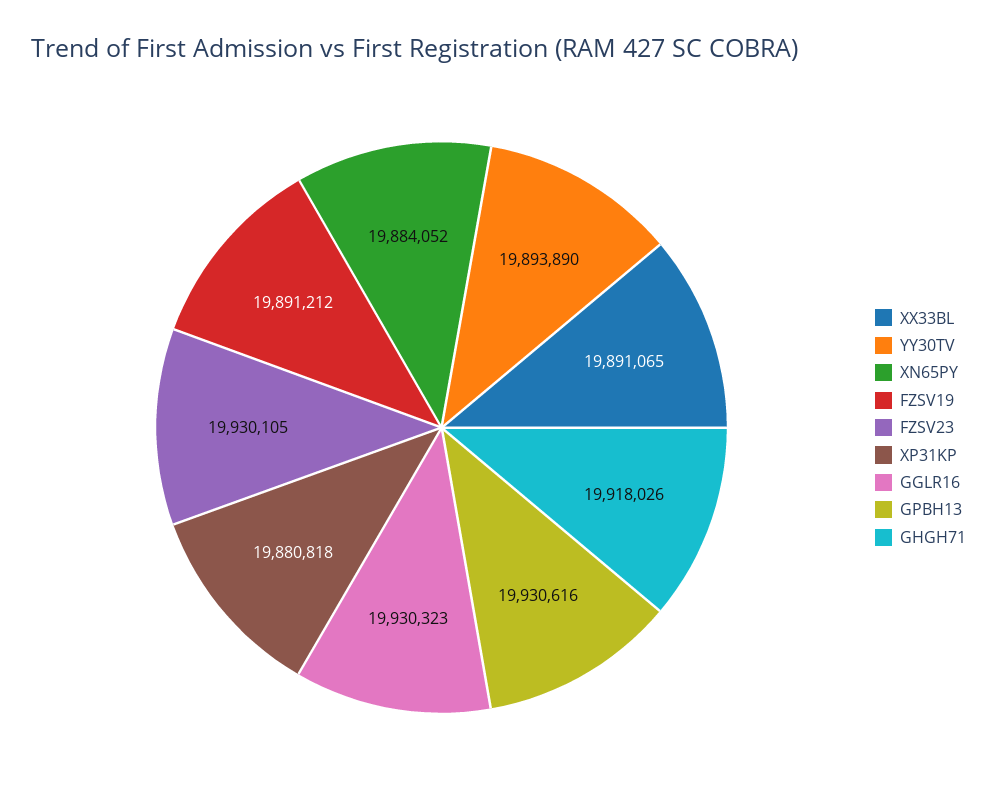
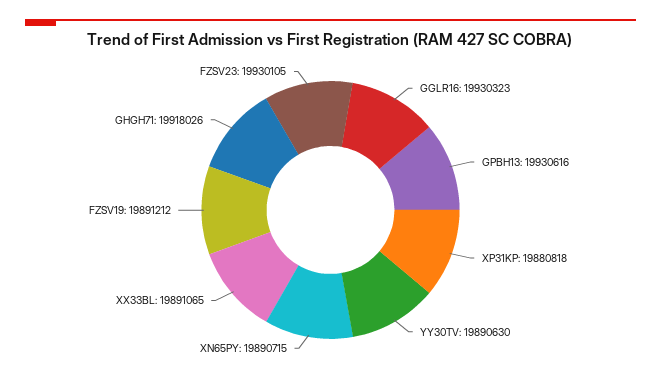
  {
    "XX33BL": 19891065,
-   "YY30TV": 19893890,
+   "YY30TV": 19890630,
-   "XN65PY": 19884052,
+   "XN65PY": 19890715,
    "FZSV19": 19891212,
    "FZSV23": 19930105,
    "XP31KP": 19880818,
    "GGLR16": 19930323,
    "GPBH13": 19930616,
    "GHGH71": 19918026
  }

